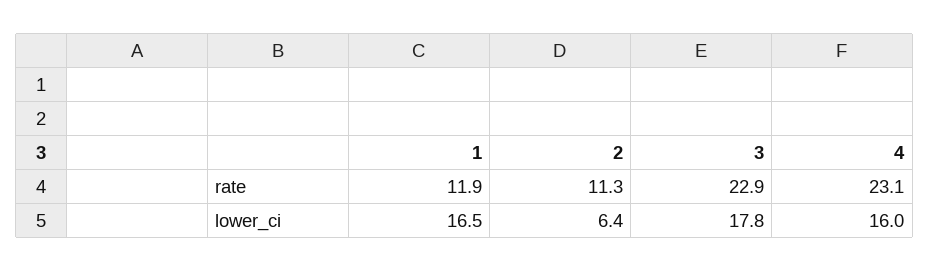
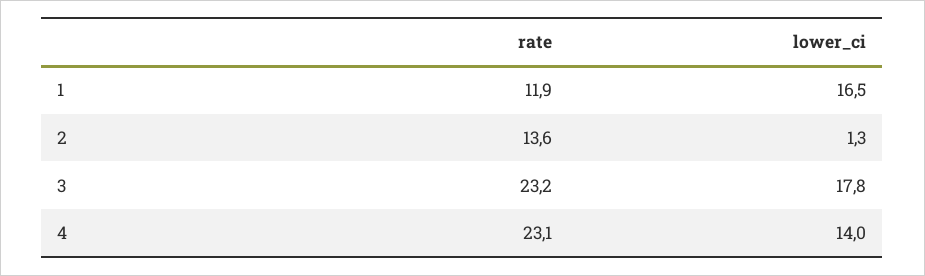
  {
    "1": {
      "rate": 11.9,
      "lower_ci": 16.5
    },
    "2": {
-     "rate": 11.3,
+     "rate": 13.6,
-     "lower_ci": 6.4
+     "lower_ci": 1.3
    },
    "3": {
-     "rate": 22.9,
+     "rate": 23.2,
      "lower_ci": 17.8
    },
    "4": {
      "rate": 23.1,
-     "lower_ci": 16
+     "lower_ci": 14
    }
  }

